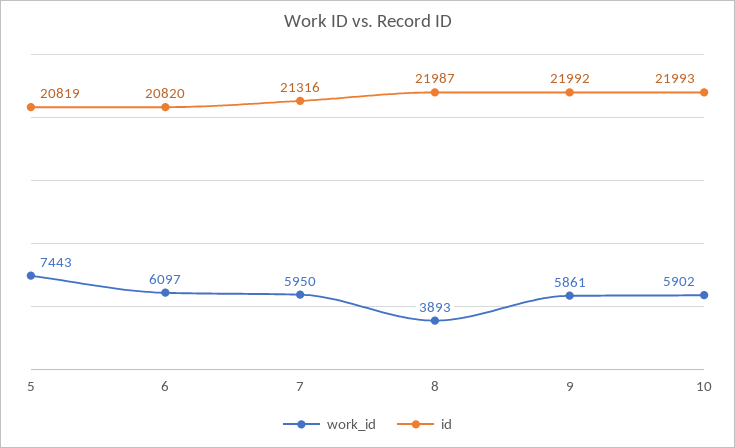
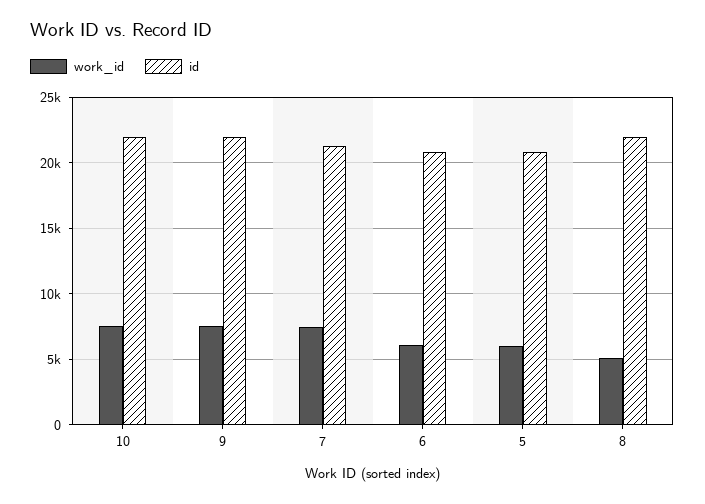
  {
    "work_id": {
-     "5": 7443,
+     "5": 6000,
      "6": 6097,
-     "7": 5950,
+     "7": 7500,
-     "8": 3893,
+     "8": 5000,
-     "9": 5861,
+     "9": 7500,
-     "10": 5902
+     "10": 7500
    },
    "id": {
      "5": 20819,
      "6": 20820,
      "7": 21316,
      "8": 21987,
      "9": 21992,
      "10": 21993
    }
  }

